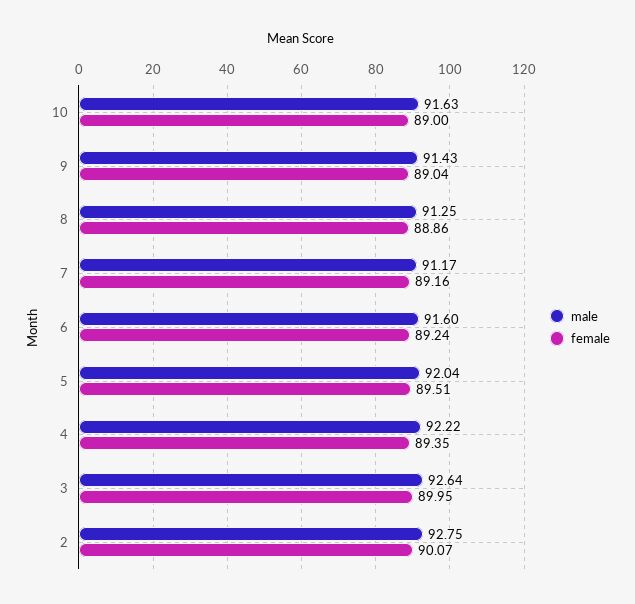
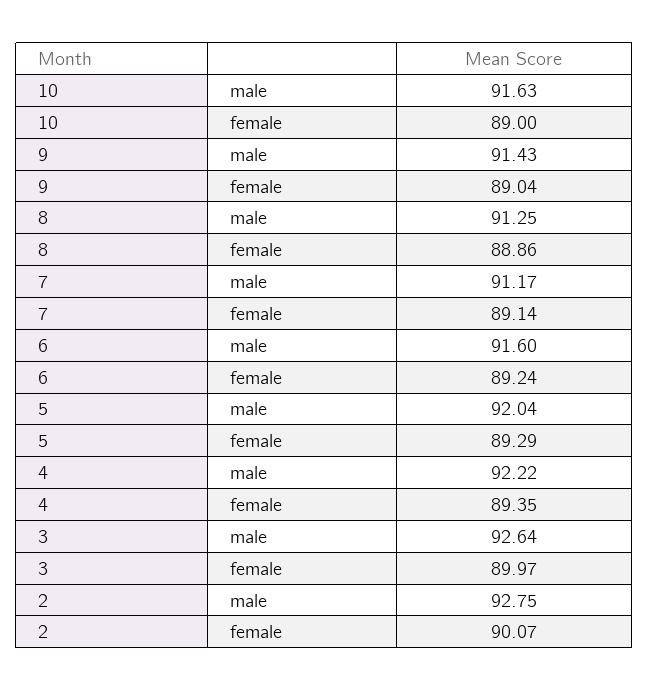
  {
    "male": {
      "10": 91.63,
      "9": 91.43,
      "8": 91.25,
      "7": 91.17,
      "6": 91.6,
      "5": 92.04,
      "4": 92.22,
      "3": 92.64,
      "2": 92.75
    },
    "female": {
      "10": 89,
      "9": 89.04,
      "8": 88.86,
-     "7": 89.16,
+     "7": 89.14,
      "6": 89.24,
-     "5": 89.51,
+     "5": 89.29,
      "4": 89.35,
-     "3": 89.95,
+     "3": 89.97,
      "2": 90.07
    }
  }

